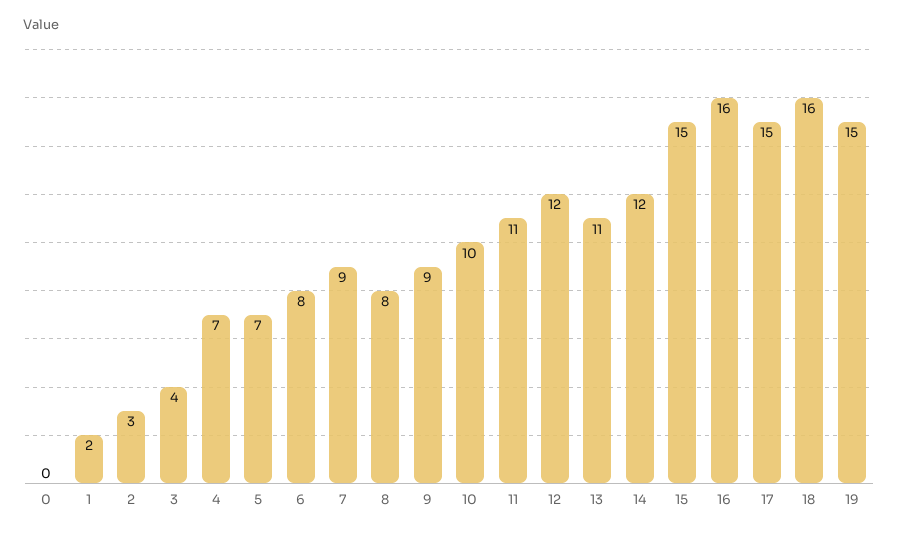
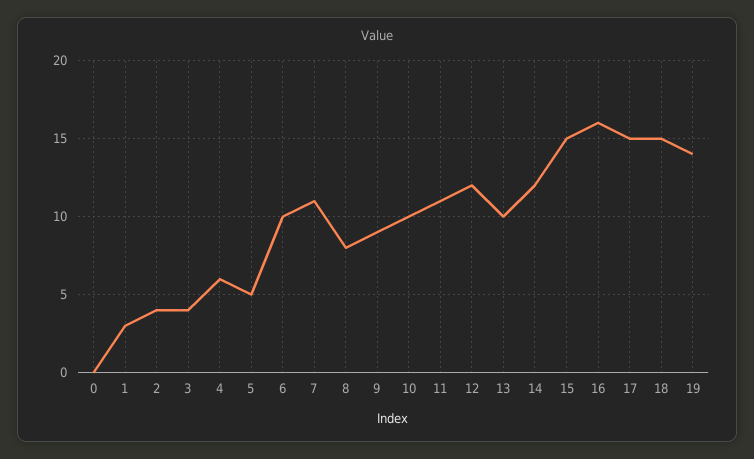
  {
    "0": 0,
-   "1": 2,
+   "1": 3,
-   "2": 3,
+   "2": 4,
    "3": 4,
-   "4": 7,
+   "4": 6,
-   "5": 7,
+   "5": 5,
-   "6": 8,
+   "6": 10,
-   "7": 9,
+   "7": 11,
    "8": 8,
    "9": 9,
    "10": 10,
    "11": 11,
    "12": 12,
-   "13": 11,
+   "13": 10,
    "14": 12,
    "15": 15,
    "16": 16,
    "17": 15,
-   "18": 16,
+   "18": 15,
-   "19": 15
+   "19": 14
  }

